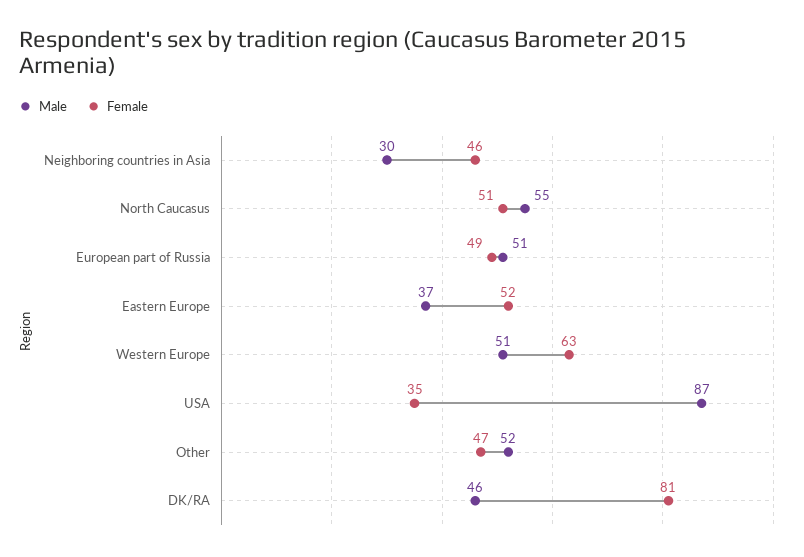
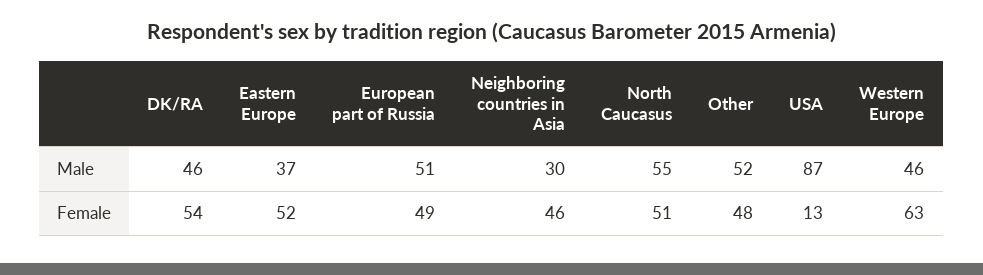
  {
    "Male": {
      "Neighboring countries in Asia": 30,
      "North Caucasus": 55,
      "European part of Russia": 51,
      "Eastern Europe": 37,
-     "Western Europe": 51,
+     "Western Europe": 46,
      "USA": 87,
      "Other": 52,
      "DK/RA": 46
    },
    "Female": {
      "Neighboring countries in Asia": 46,
      "North Caucasus": 51,
      "European part of Russia": 49,
      "Eastern Europe": 52,
      "Western Europe": 63,
-     "USA": 35,
+     "USA": 13,
-     "Other": 47,
+     "Other": 48,
-     "DK/RA": 81
+     "DK/RA": 54
    }
  }

